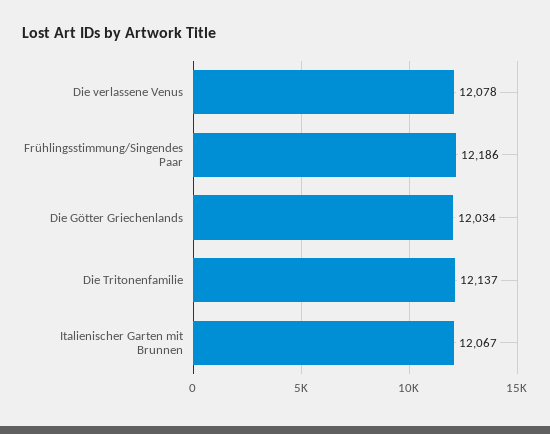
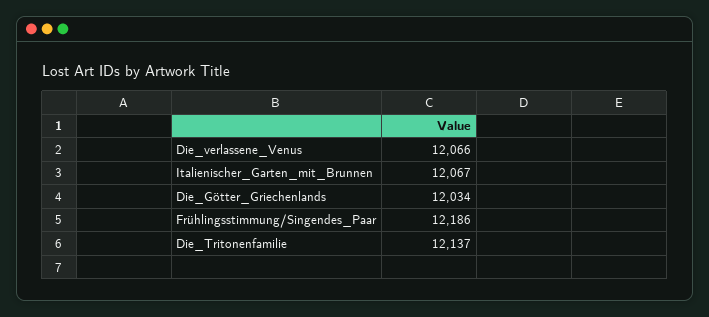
  {
-   "Die verlassene Venus": 12078,
+   "Die verlassene Venus": 12066,
    "Frühlingsstimmung/Singendes Paar": 12186,
    "Die Götter Griechenlands": 12034,
    "Die Tritonenfamilie": 12137,
    "Italienischer Garten mit Brunnen": 12067
  }

